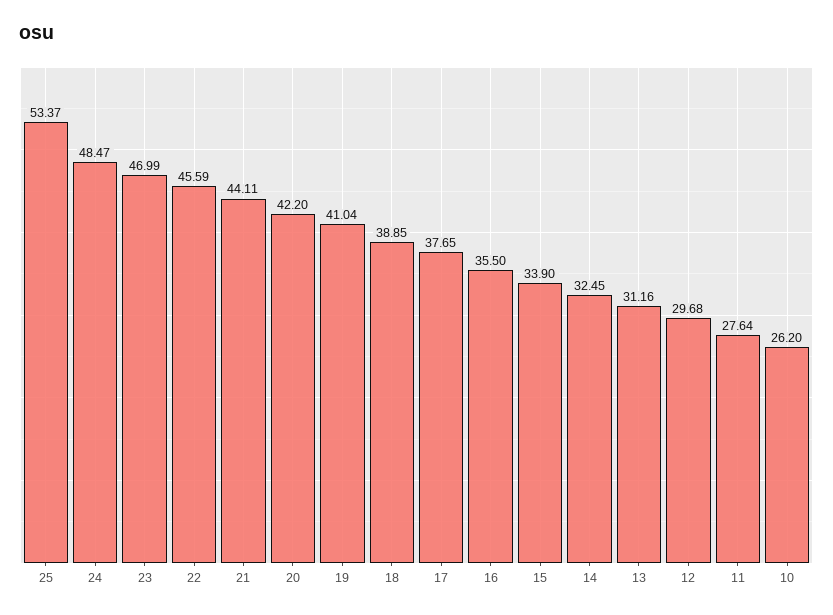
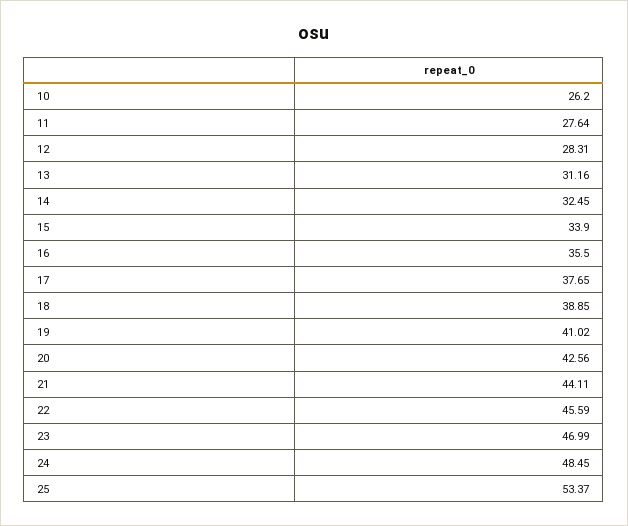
  {
    "25": 53.37,
-   "24": 48.47,
+   "24": 48.45,
    "23": 46.99,
    "22": 45.59,
    "21": 44.11,
-   "20": 42.2,
+   "20": 42.56,
-   "19": 41.04,
+   "19": 41.02,
    "18": 38.85,
    "17": 37.65,
    "16": 35.5,
    "15": 33.9,
    "14": 32.45,
    "13": 31.16,
-   "12": 29.68,
+   "12": 28.31,
    "11": 27.64,
    "10": 26.2
  }

